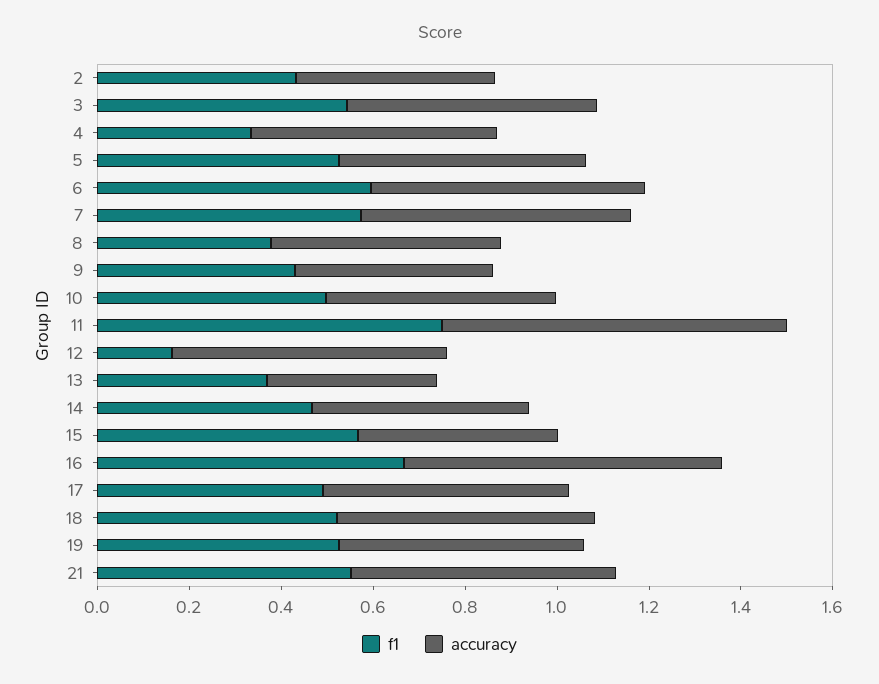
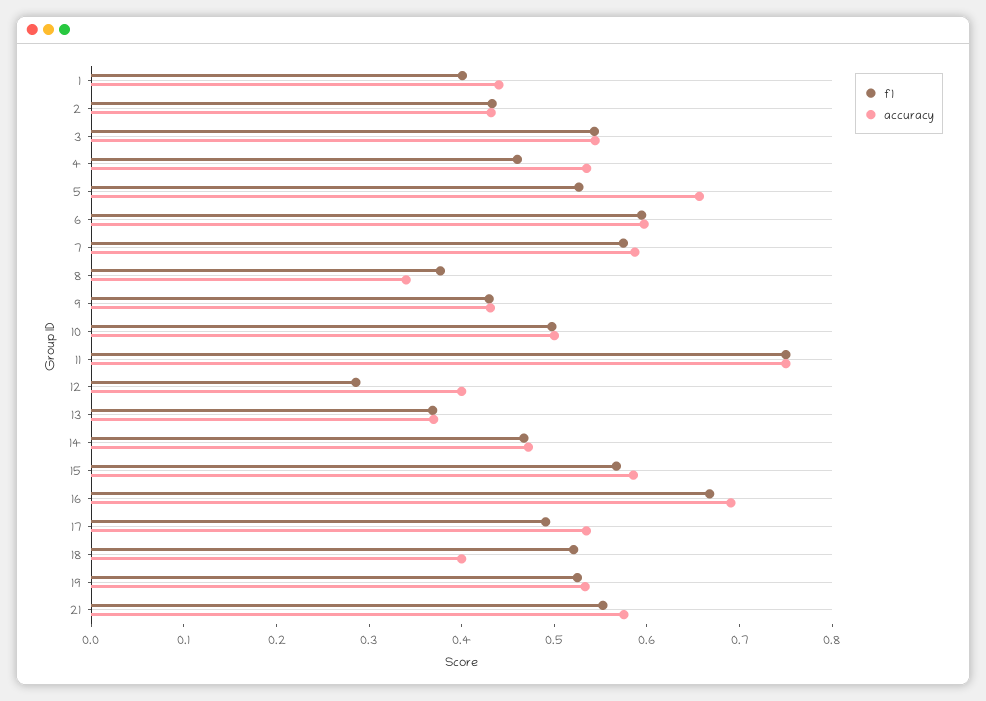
  {
    "f1": {
      "2": 0.44,
      "3": 0.54,
-     "4": 0.35,
+     "4": 0.46,
      "5": 0.52,
      "6": 0.6,
      "7": 0.58,
      "8": 0.38,
      "9": 0.42,
      "10": 0.5,
      "11": 0.76,
-     "12": 0.15,
+     "12": 0.28,
      "13": 0.36,
      "14": 0.46,
      "15": 0.56,
      "16": 0.66,
      "17": 0.5,
      "18": 0.52,
      "19": 0.52,
-     "21": 0.56
+     "21": 0.56,
+     "1": 0.4
    },
    "accuracy": {
      "2": 0.44,
      "3": 0.54,
      "4": 0.54,
-     "5": 0.55,
+     "5": 0.66,
      "6": 0.6,
      "7": 0.58,
-     "8": 0.5,
+     "8": 0.34,
      "9": 0.44,
      "10": 0.5,
      "11": 0.76,
-     "12": 0.6,
+     "12": 0.4,
      "13": 0.36,
      "14": 0.48,
-     "15": 0.45,
+     "15": 0.58,
      "16": 0.7,
      "17": 0.54,
-     "18": 0.55,
+     "18": 0.4,
      "19": 0.54,
-     "21": 0.58
+     "21": 0.58,
+     "1": 0.44
    }
  }

